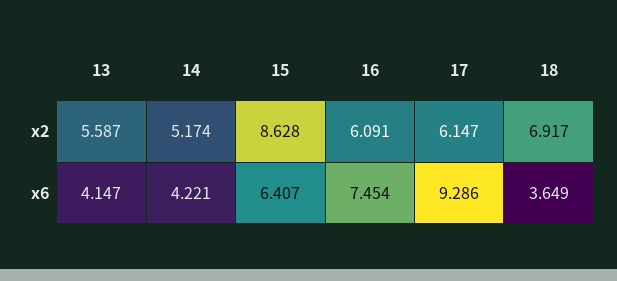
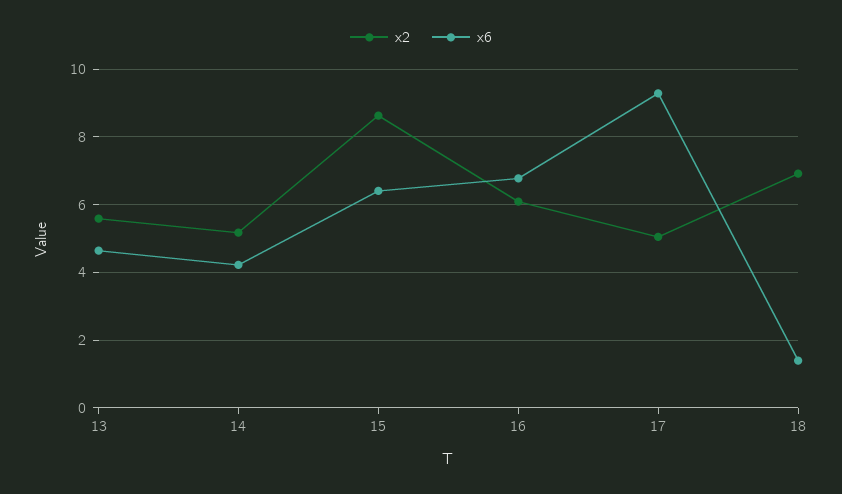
  {
    "x2": {
      "13": 5.587,
      "14": 5.174,
      "15": 8.628,
      "16": 6.091,
-     "17": 6.147,
+     "17": 5,
      "18": 6.917
    },
    "x6": {
-     "13": 4.147,
+     "13": 4.6,
      "14": 4.221,
      "15": 6.407,
-     "16": 7.454,
+     "16": 6.8,
      "17": 9.286,
-     "18": 3.649
+     "18": 1.4
    }
  }

